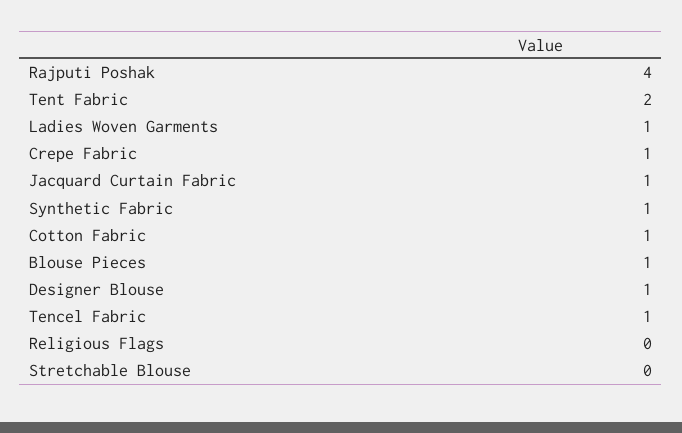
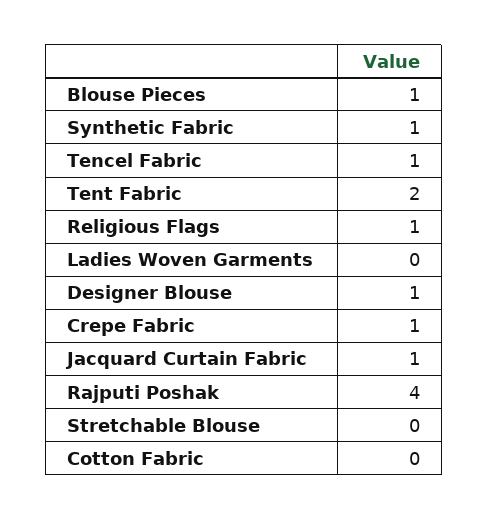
  {
    "Rajputi Poshak": 4,
    "Tent Fabric": 2,
-   "Ladies Woven Garments": 1,
+   "Ladies Woven Garments": 0,
    "Crepe Fabric": 1,
    "Jacquard Curtain Fabric": 1,
    "Synthetic Fabric": 1,
-   "Cotton Fabric": 1,
+   "Cotton Fabric": 0,
    "Blouse Pieces": 1,
    "Designer Blouse": 1,
    "Tencel Fabric": 1,
-   "Religious Flags": 0,
+   "Religious Flags": 1,
    "Stretchable Blouse": 0
  }

